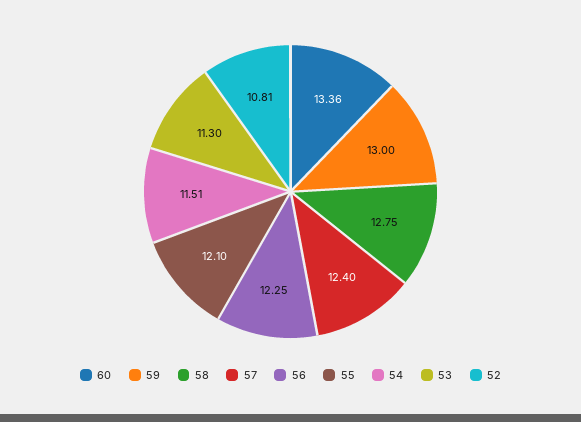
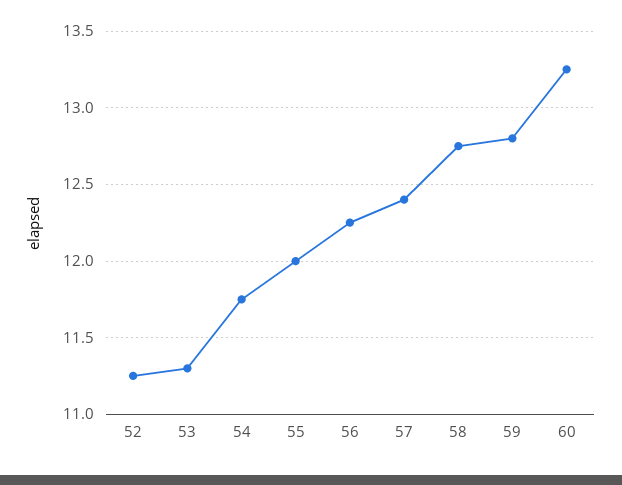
  {
-   "60": 13.36,
+   "60": 13.25,
-   "59": 13,
+   "59": 12.8,
    "58": 12.75,
    "57": 12.4,
    "56": 12.25,
-   "55": 12.1,
+   "55": 12,
-   "54": 11.51,
+   "54": 11.75,
    "53": 11.3,
-   "52": 10.81
+   "52": 11.25
  }

